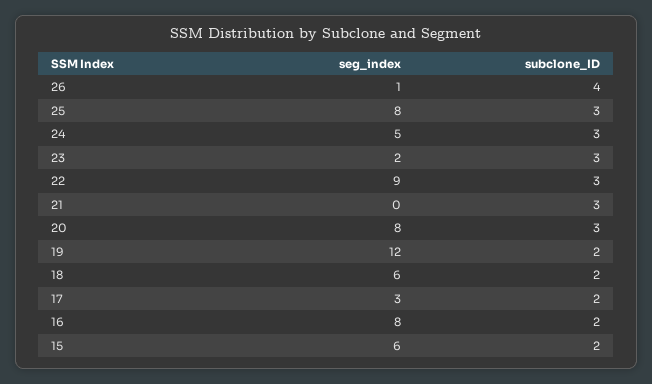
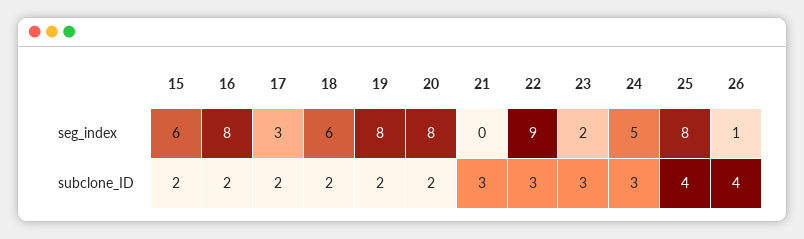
  {
    "seg_index": {
      "26": 1,
      "25": 8,
      "24": 5,
      "23": 2,
      "22": 9,
      "21": 0,
      "20": 8,
-     "19": 12,
+     "19": 8,
      "18": 6,
      "17": 3,
      "16": 8,
      "15": 6
    },
    "subclone_ID": {
      "26": 4,
-     "25": 3,
+     "25": 4,
      "24": 3,
      "23": 3,
      "22": 3,
      "21": 3,
-     "20": 3,
+     "20": 2,
      "19": 2,
      "18": 2,
      "17": 2,
      "16": 2,
      "15": 2
    }
  }

